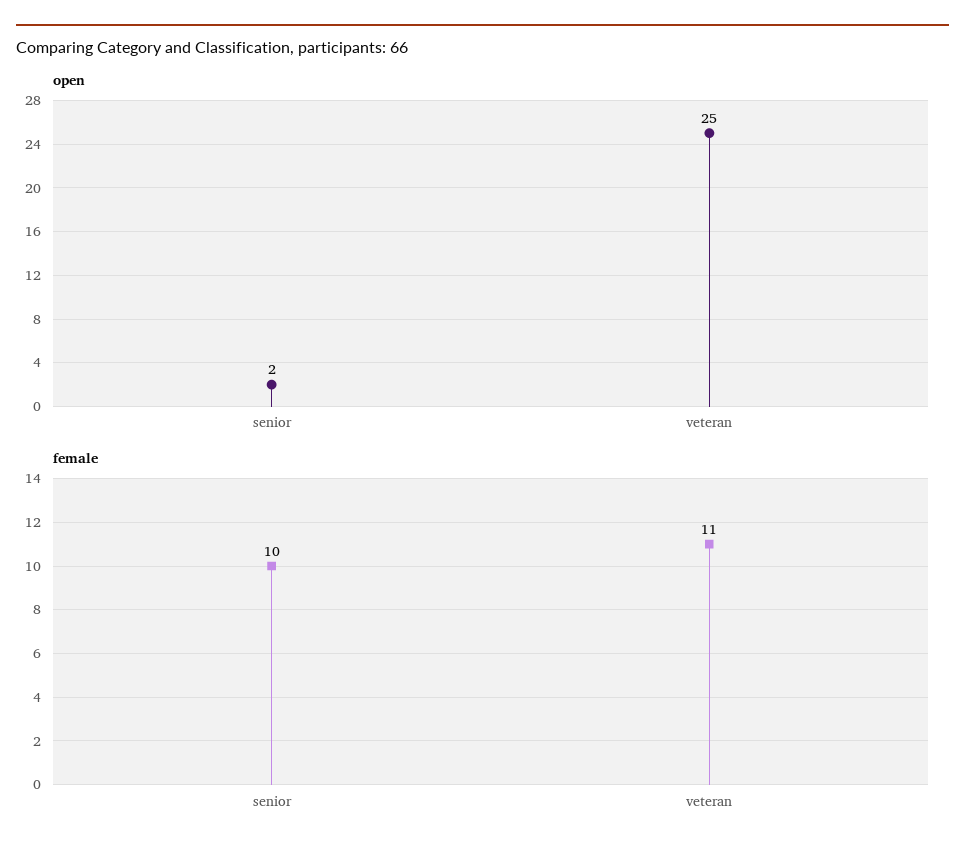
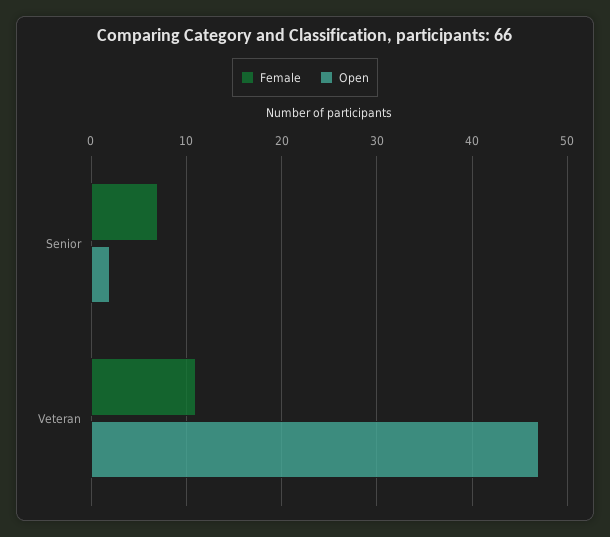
  {
    "open": {
      "senior": 2,
-     "veteran": 25
+     "veteran": 47
    },
    "female": {
-     "senior": 10,
+     "senior": 7,
      "veteran": 11
    }
  }

